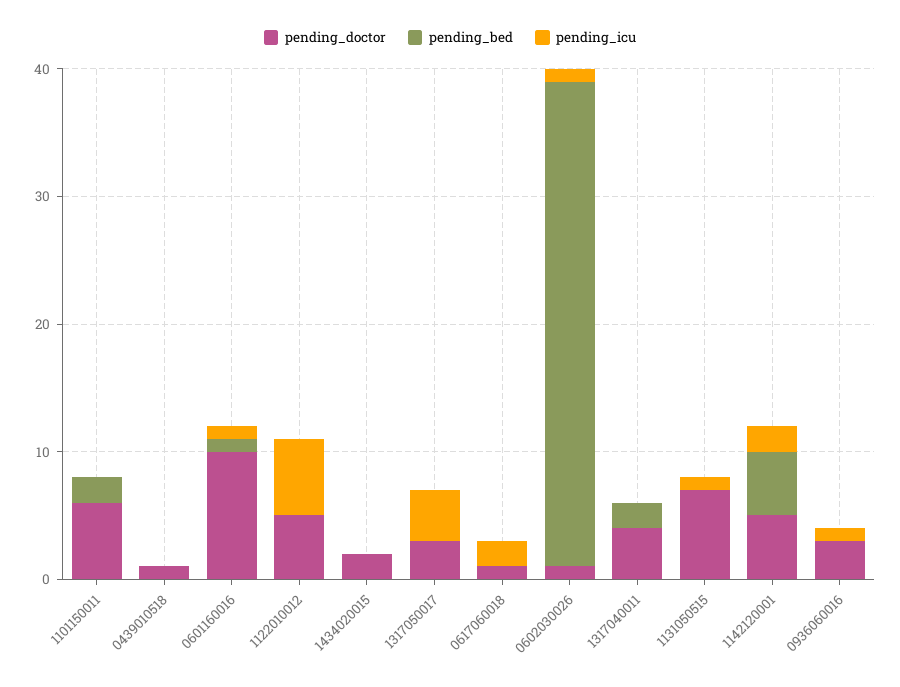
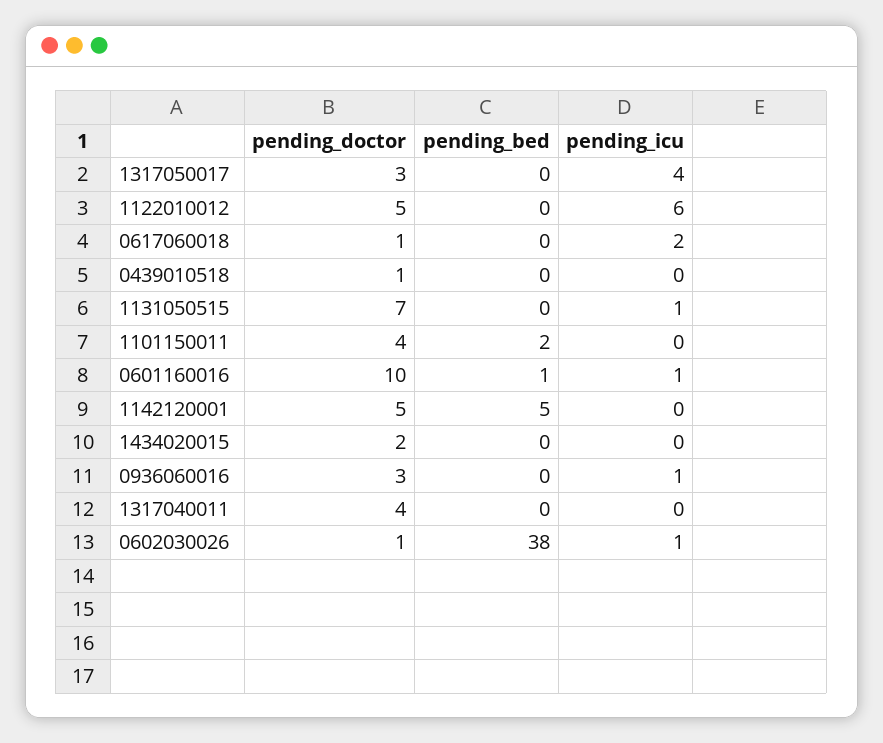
  {
    "pending_doctor": {
-     "1101150011": 6,
+     "1101150011": 4,
      "0439010518": 1,
      "0601160016": 10,
      "1122010012": 5,
      "1434020015": 2,
      "1317050017": 3,
      "0617060018": 1,
      "0602030026": 1,
      "1317040011": 4,
      "1131050515": 7,
      "1142120001": 5,
      "0936060016": 3
    },
    "pending_bed": {
      "1101150011": 2,
      "0439010518": 0,
      "0601160016": 1,
      "1122010012": 0,
      "1434020015": 0,
      "1317050017": 0,
      "0617060018": 0,
      "0602030026": 38,
-     "1317040011": 2,
+     "1317040011": 0,
      "1131050515": 0,
      "1142120001": 5,
      "0936060016": 0
    },
    "pending_icu": {
      "1101150011": 0,
      "0439010518": 0,
      "0601160016": 1,
      "1122010012": 6,
      "1434020015": 0,
      "1317050017": 4,
      "0617060018": 2,
      "0602030026": 1,
      "1317040011": 0,
      "1131050515": 1,
-     "1142120001": 2,
+     "1142120001": 0,
      "0936060016": 1
    }
  }

